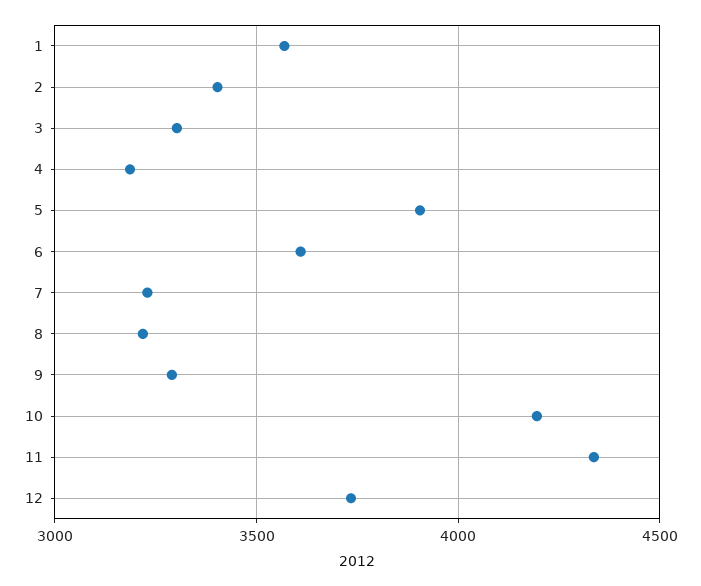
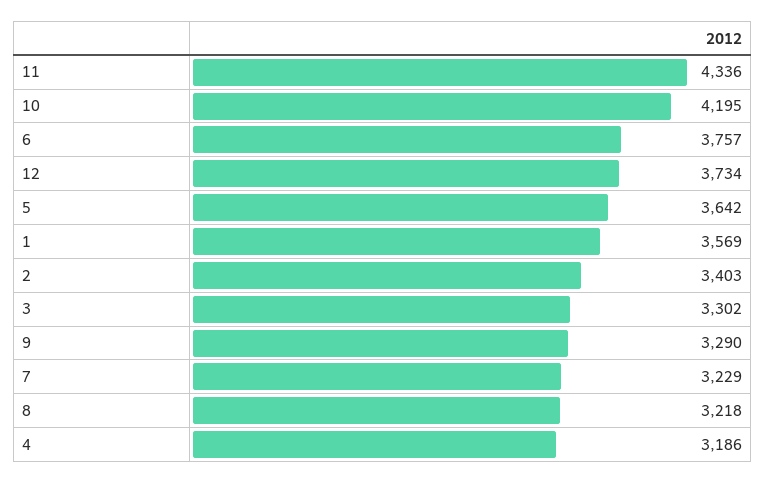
  {
    "1": 3569,
    "2": 3403,
    "3": 3302,
    "4": 3186,
-   "5": 3900,
+   "5": 3642,
-   "6": 3600,
+   "6": 3757,
    "7": 3229,
    "8": 3218,
    "9": 3290,
    "10": 4195,
    "11": 4336,
    "12": 3734
  }

